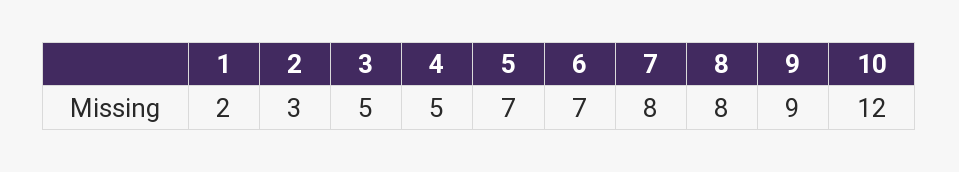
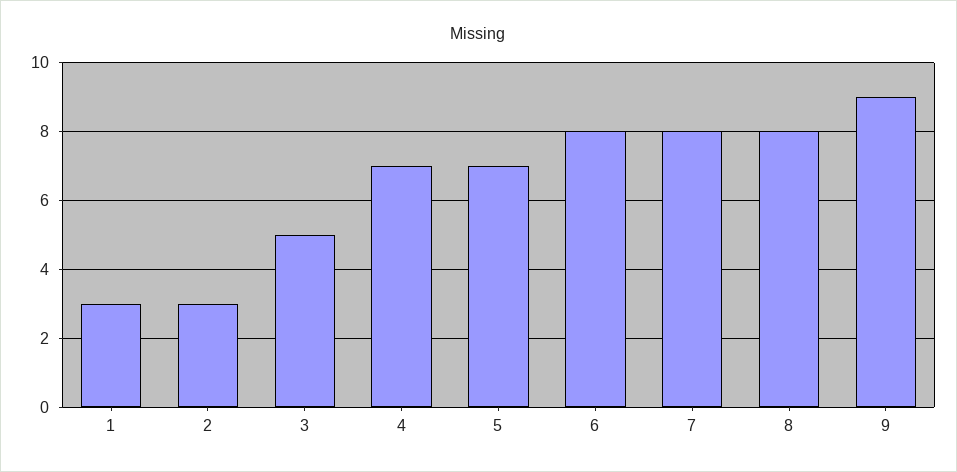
  {
-   "1": 2,
+   "1": 3,
    "2": 3,
    "3": 5,
-   "4": 5,
+   "4": 7,
    "5": 7,
-   "6": 7,
+   "6": 8,
    "7": 8,
    "8": 8,
-   "9": 9,
+   "9": 9
-   "10": 12
  }

